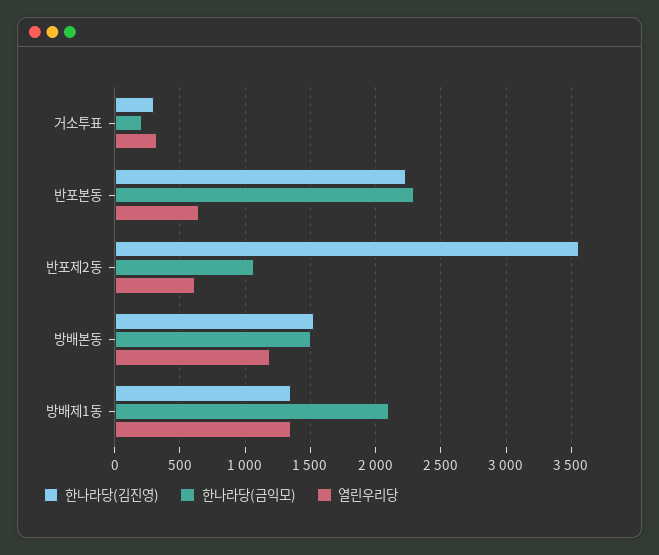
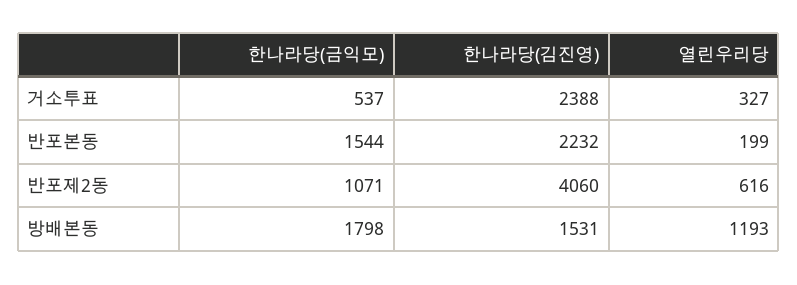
  {
    "한나라당(김진영)": {
-     "거소투표": 300,
+     "거소투표": 2388,
      "반포본동": 2232,
-     "반포제2동": 3550,
+     "반포제2동": 4060,
-     "방배본동": 1531,
+     "방배본동": 1531
-     "방배제1동": 1350
    },
    "한나라당(금익모)": {
-     "거소투표": 200,
+     "거소투표": 537,
-     "반포본동": 2300,
+     "반포본동": 1544,
      "반포제2동": 1071,
-     "방배본동": 1500,
+     "방배본동": 1798
-     "방배제1동": 2100
    },
    "열린우리당": {
      "거소투표": 327,
-     "반포본동": 650,
+     "반포본동": 199,
      "반포제2동": 616,
-     "방배본동": 1193,
+     "방배본동": 1193
-     "방배제1동": 1350
    }
  }

